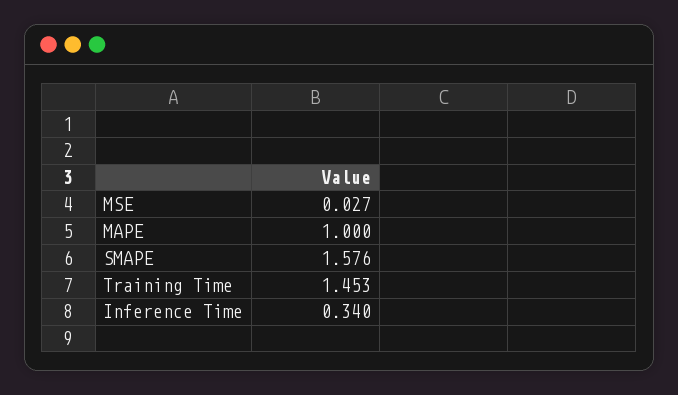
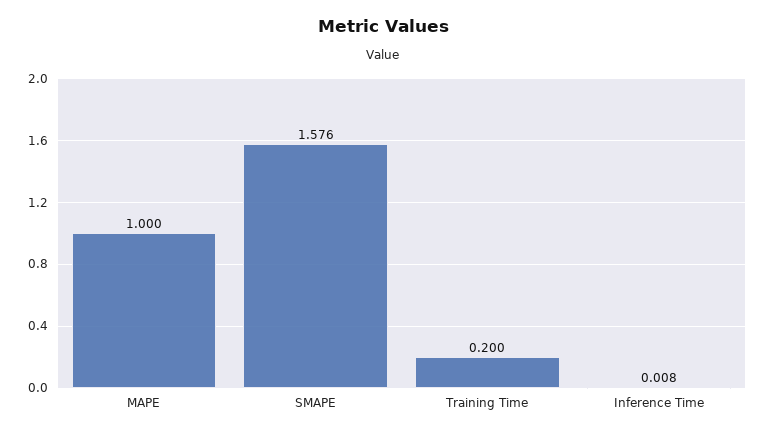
  {
-   "MSE": 0.027,
    "MAPE": 1,
    "SMAPE": 1.576,
-   "Training Time": 1.453,
+   "Training Time": 0.2,
-   "Inference Time": 0.34
+   "Inference Time": 0.008
  }

